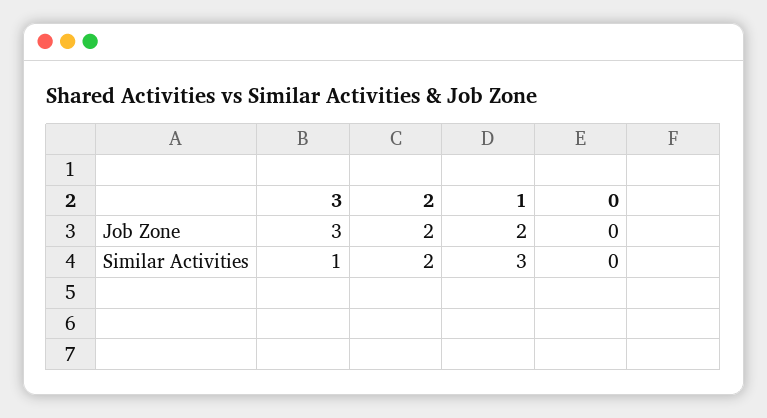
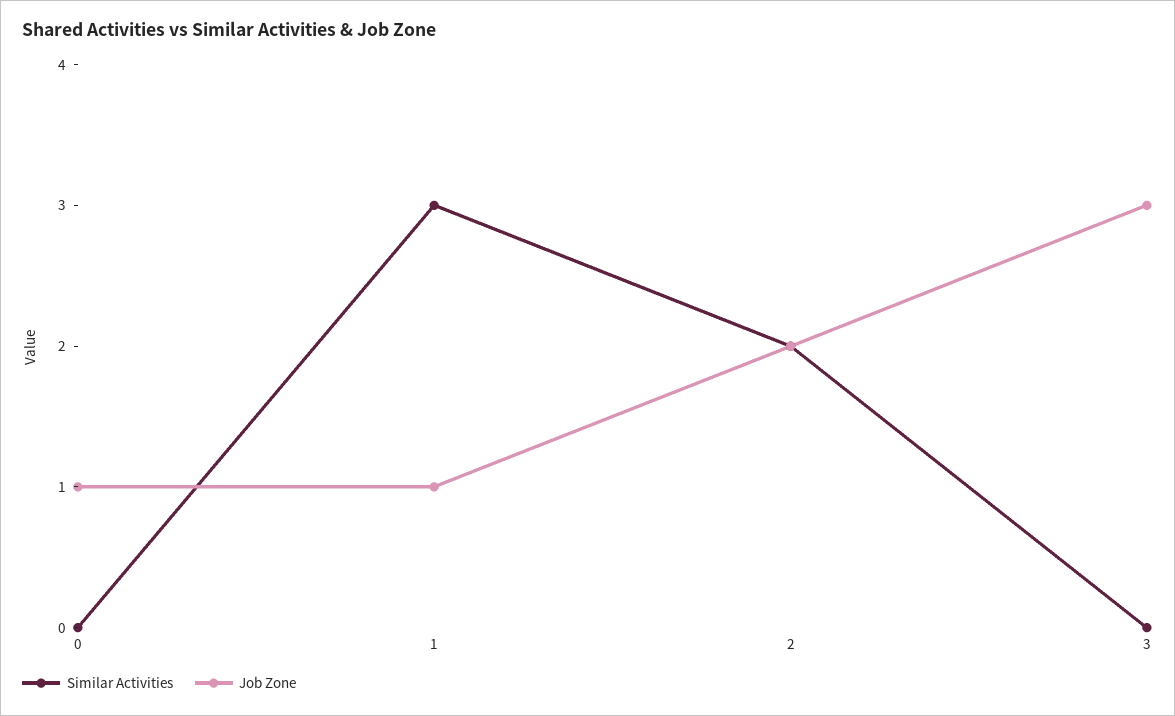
  {
    "Job Zone": {
      "3": 3,
      "2": 2,
-     "1": 2,
+     "1": 1,
-     "0": 0
+     "0": 1
    },
    "Similar Activities": {
-     "3": 1,
+     "3": 0,
      "2": 2,
      "1": 3,
      "0": 0
    }
  }

